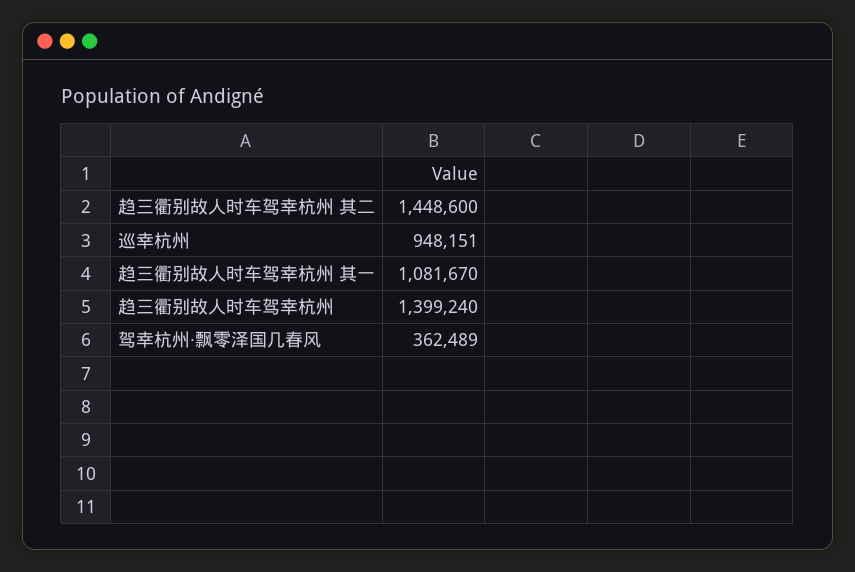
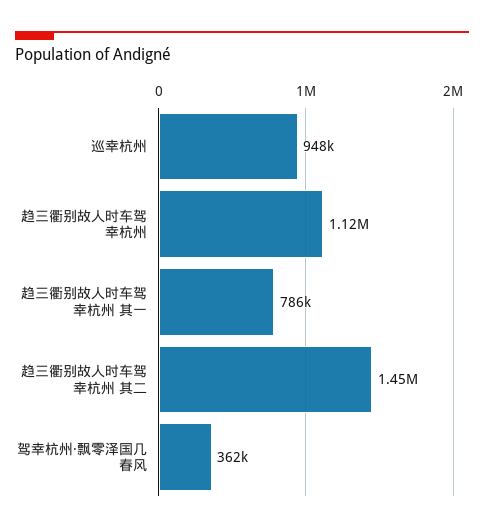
  {
    "趋三衢别故人时车驾幸杭州 其二": 1448600,
    "巡幸杭州": 948151,
-   "趋三衢别故人时车驾幸杭州 其一": 1081670,
+   "趋三衢别故人时车驾幸杭州 其一": 786000,
-   "趋三衢别故人时车驾幸杭州": 1399240,
+   "趋三衢别故人时车驾幸杭州": 1120000,
    "驾幸杭州·飘零泽国几春风": 362489
  }

